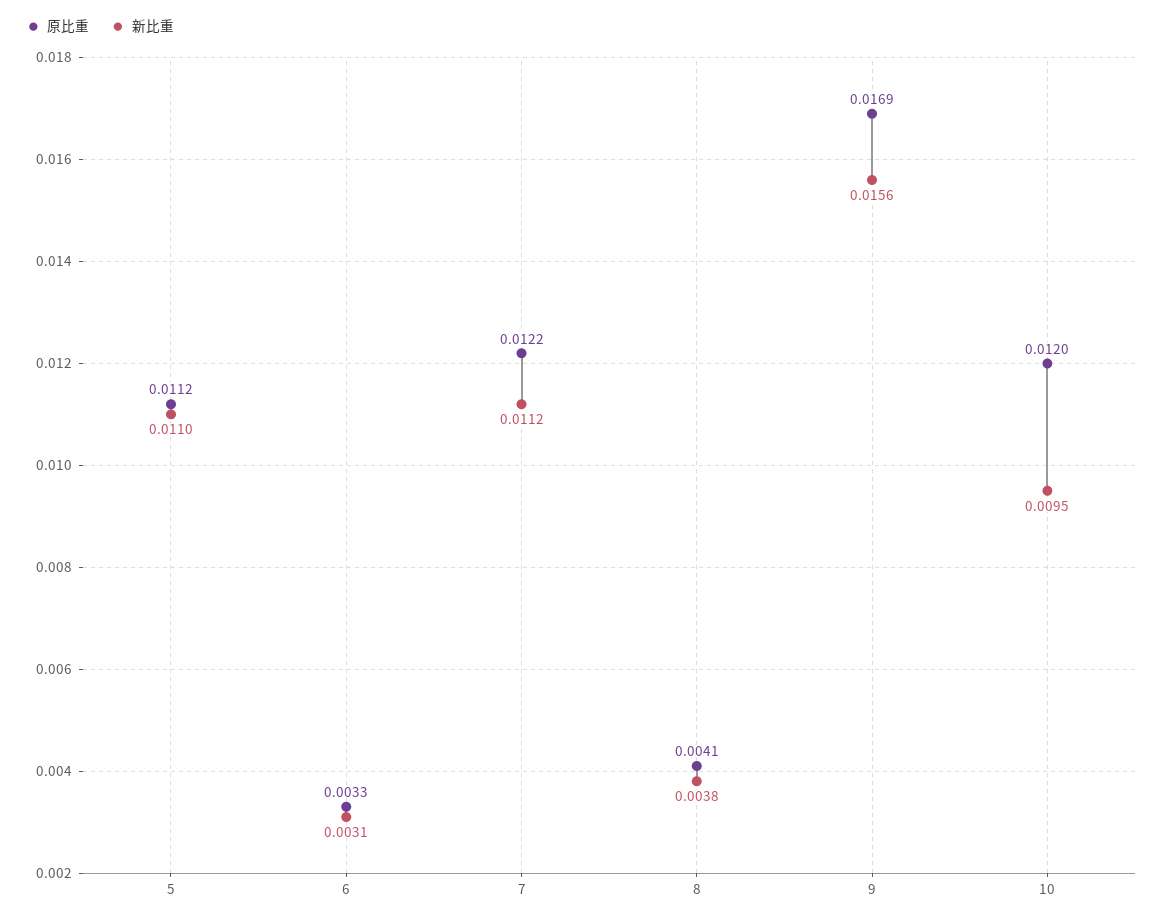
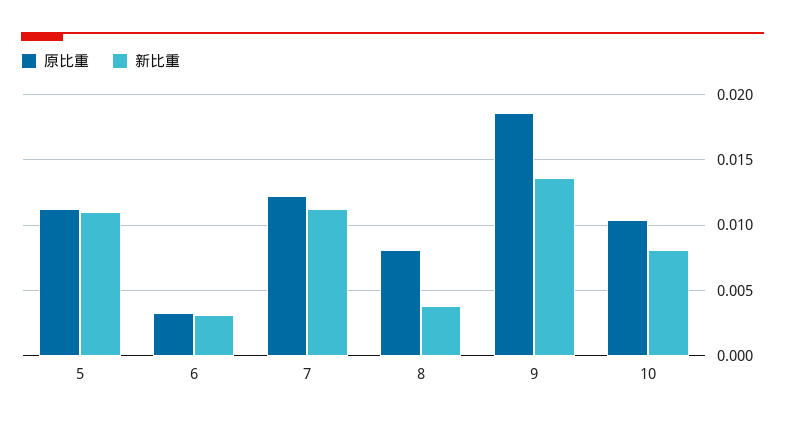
  {
    "原比重": {
      "5": 0.0112,
      "6": 0.0033,
      "7": 0.0122,
-     "8": 0.0041,
+     "8": 0.008,
-     "9": 0.0169,
+     "9": 0.0185,
-     "10": 0.012
+     "10": 0.0105
    },
    "新比重": {
      "5": 0.011,
      "6": 0.0031,
      "7": 0.0112,
      "8": 0.0038,
-     "9": 0.0156,
+     "9": 0.0135,
-     "10": 0.0095
+     "10": 0.008
    }
  }

